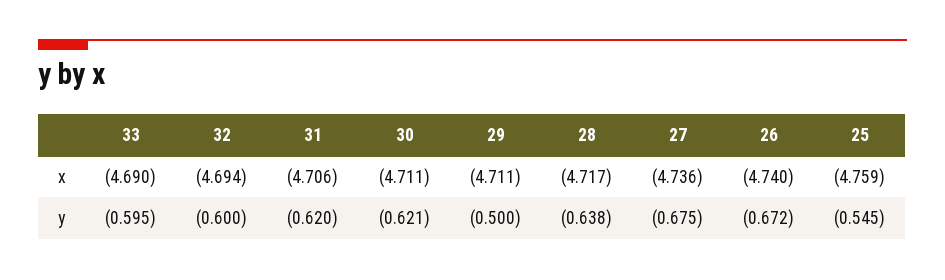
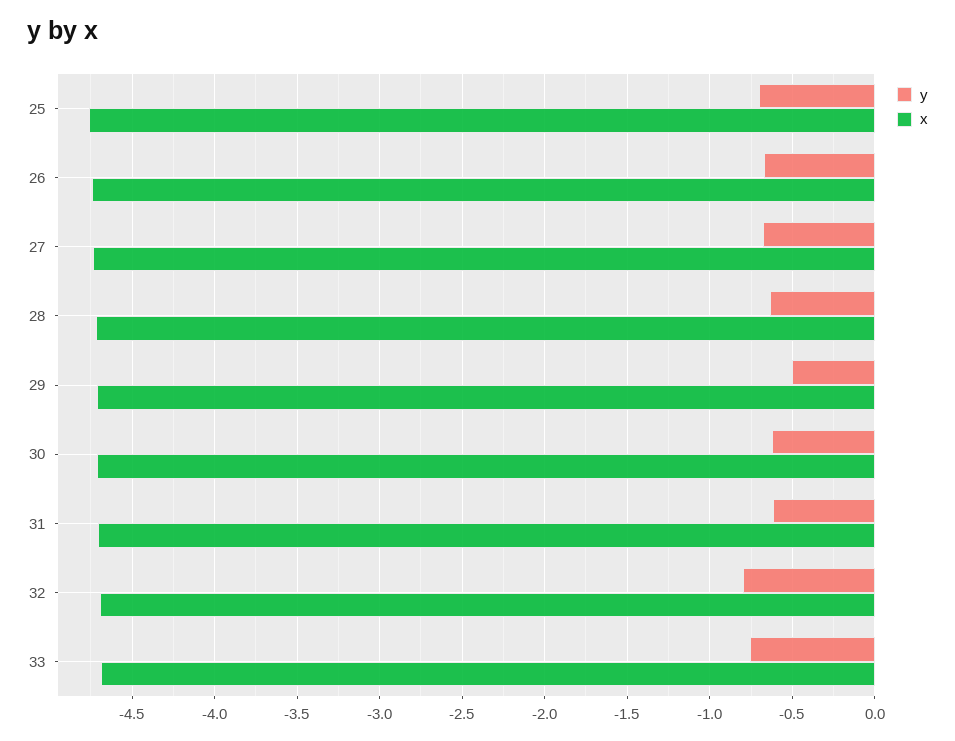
  {
    "x": {
      "33": -4.69,
      "32": -4.694,
      "31": -4.706,
      "30": -4.711,
      "29": -4.711,
      "28": -4.717,
      "27": -4.736,
      "26": -4.74,
      "25": -4.759
    },
    "y": {
-     "33": -0.595,
+     "33": -0.75,
-     "32": -0.6,
+     "32": -0.8,
      "31": -0.62,
      "30": -0.621,
      "29": -0.5,
      "28": -0.638,
      "27": -0.675,
      "26": -0.672,
-     "25": -0.545
+     "25": -0.7
    }
  }

